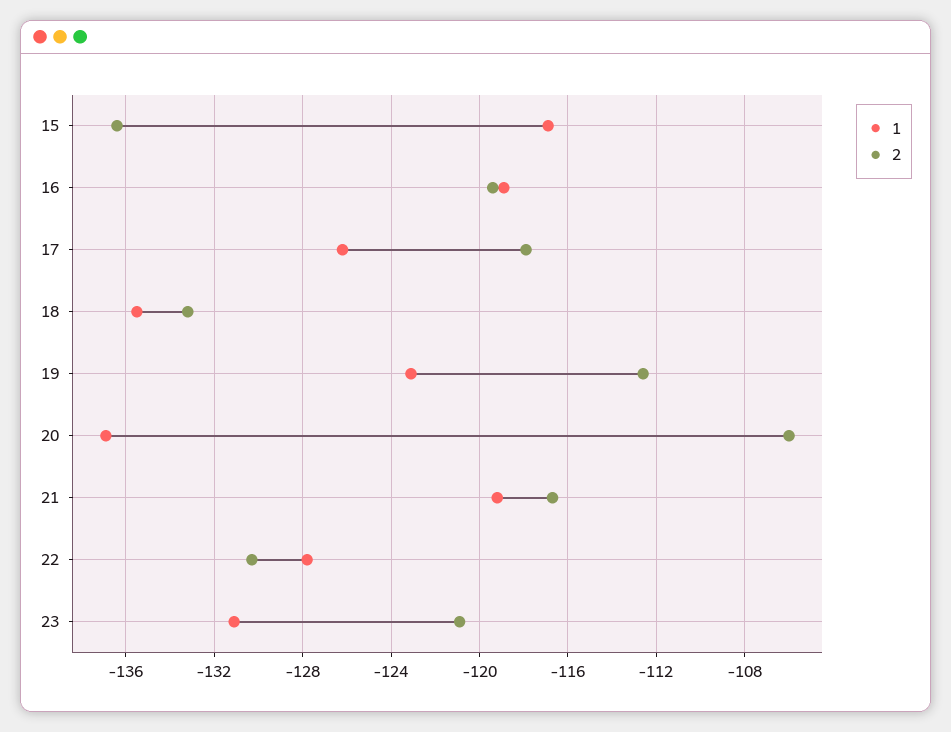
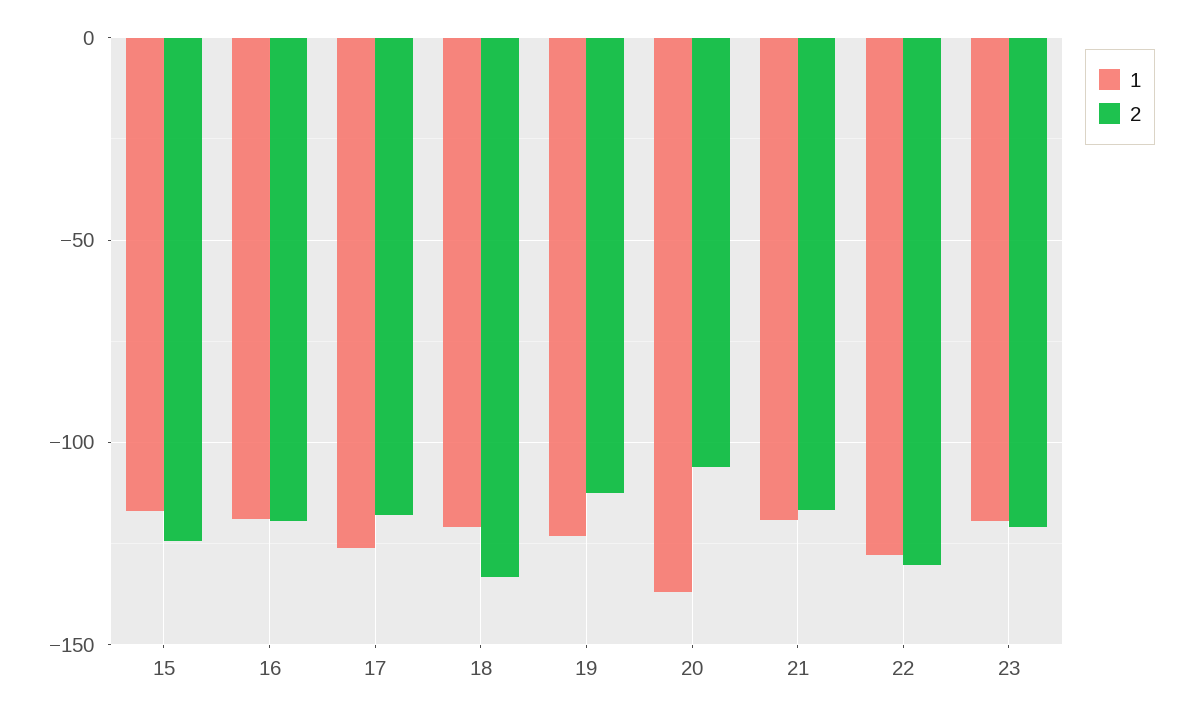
  {
    "1": {
      "15": -117,
      "16": -119,
      "17": -126,
-     "18": -135.5,
+     "18": -120,
      "19": -123,
      "20": -137,
      "21": -119,
      "22": -128,
-     "23": -131
+     "23": -120
    },
    "2": {
-     "15": -136.5,
+     "15": -125,
      "16": -119.5,
      "17": -118,
      "18": -133,
      "19": -112.5,
      "20": -106,
      "21": -116.5,
      "22": -130.5,
      "23": -121
    }
  }

